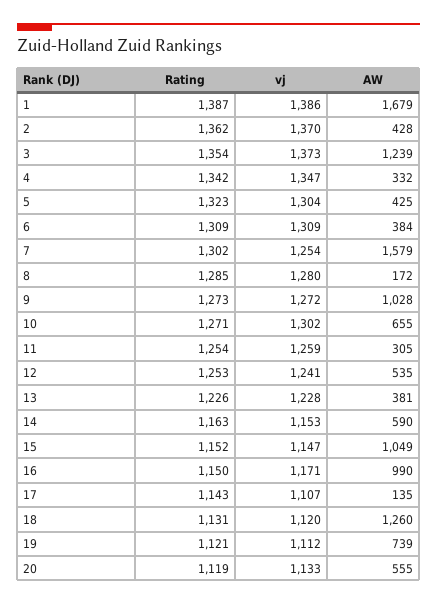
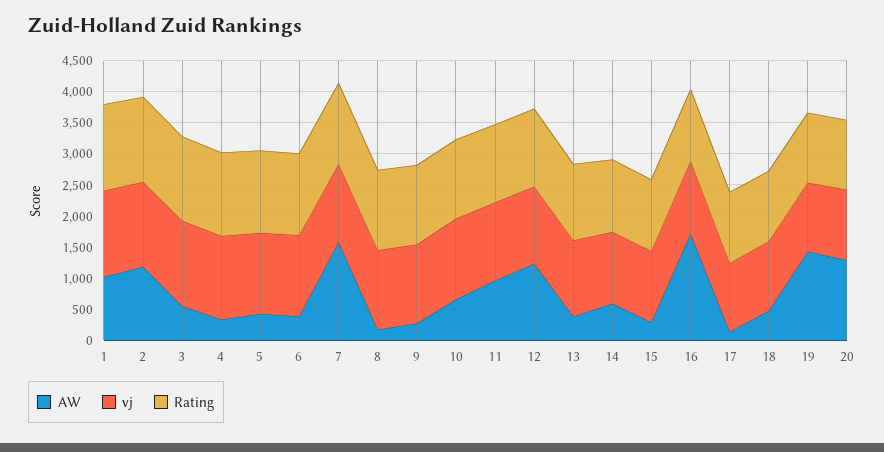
  {
    "Rating": {
      "1": 1387,
      "2": 1362,
      "3": 1354,
      "4": 1342,
      "5": 1323,
      "6": 1309,
      "7": 1302,
      "8": 1285,
      "9": 1273,
      "10": 1271,
      "11": 1254,
      "12": 1253,
      "13": 1226,
      "14": 1163,
      "15": 1152,
      "16": 1150,
      "17": 1143,
      "18": 1131,
      "19": 1121,
      "20": 1119
    },
    "vj": {
      "1": 1386,
      "2": 1370,
      "3": 1373,
      "4": 1347,
      "5": 1304,
      "6": 1309,
      "7": 1254,
      "8": 1280,
      "9": 1272,
      "10": 1302,
      "11": 1259,
      "12": 1241,
      "13": 1228,
      "14": 1153,
      "15": 1147,
      "16": 1171,
      "17": 1107,
      "18": 1120,
      "19": 1112,
      "20": 1133
    },
    "AW": {
-     "1": 1679,
+     "1": 1000,
-     "2": 428,
+     "2": 1250,
-     "3": 1239,
+     "3": 500,
      "4": 332,
      "5": 425,
      "6": 384,
      "7": 1579,
      "8": 172,
-     "9": 1028,
+     "9": 250,
      "10": 655,
-     "11": 305,
+     "11": 1000,
-     "12": 535,
+     "12": 1250,
      "13": 381,
      "14": 590,
-     "15": 1049,
+     "15": 250,
-     "16": 990,
+     "16": 1750,
      "17": 135,
-     "18": 1260,
+     "18": 500,
-     "19": 739,
+     "19": 1500,
-     "20": 555
+     "20": 1250
    }
  }

